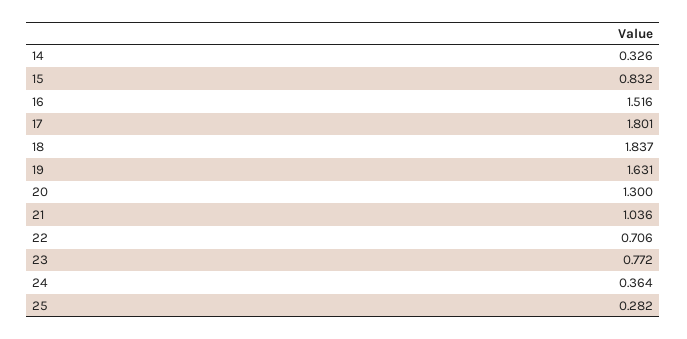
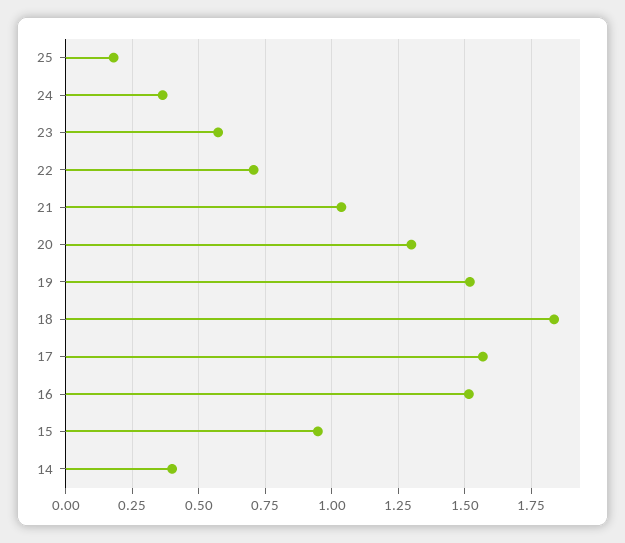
  {
-   "14": 0.326,
+   "14": 0.4,
-   "15": 0.832,
+   "15": 0.95,
    "16": 1.516,
-   "17": 1.801,
+   "17": 1.575,
    "18": 1.837,
-   "19": 1.631,
+   "19": 1.525,
    "20": 1.3,
    "21": 1.036,
    "22": 0.706,
-   "23": 0.772,
+   "23": 0.575,
    "24": 0.364,
-   "25": 0.282
+   "25": 0.175
  }

